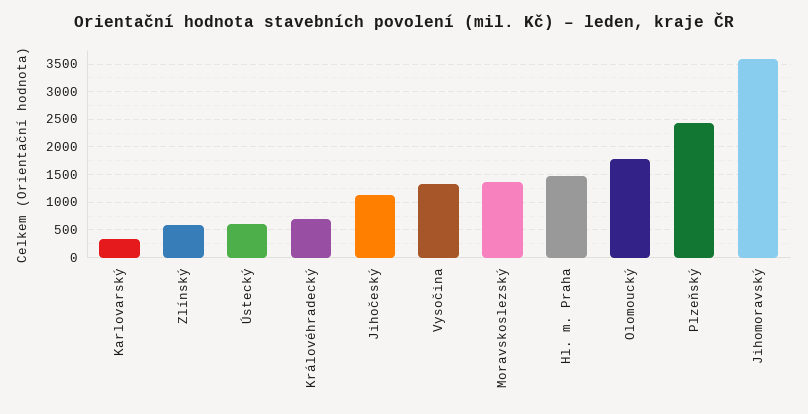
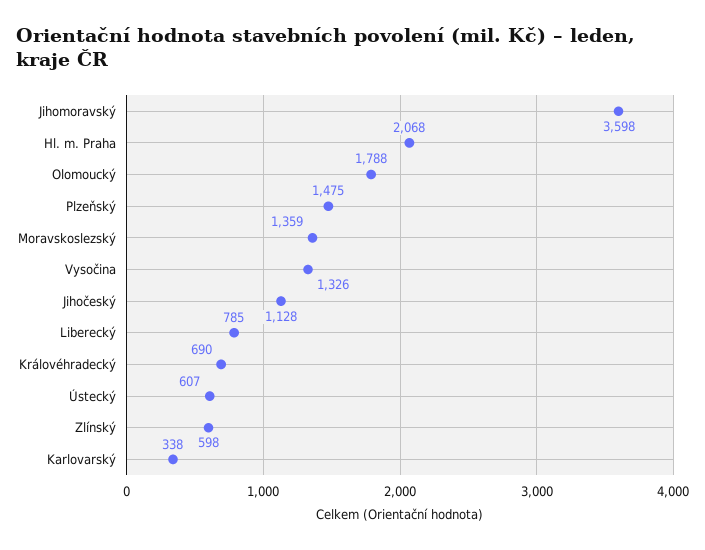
  {
    "Karlovarský": 338,
    "Zlínský": 598,
    "Ústecký": 607,
    "Královéhradecký": 690,
    "Jihočeský": 1128,
    "Vysočina": 1326,
    "Moravskoslezský": 1359,
-   "Hl. m. Praha": 1500,
+   "Hl. m. Praha": 2068,
    "Olomoucký": 1788,
-   "Plzeňský": 2500,
+   "Plzeňský": 1475,
-   "Jihomoravský": 3598
+   "Jihomoravský": 3598,
+   "Liberecký": 785
  }

